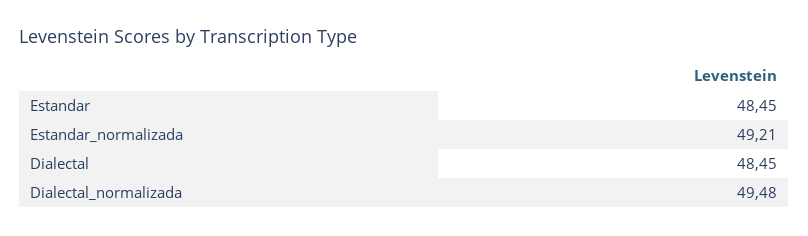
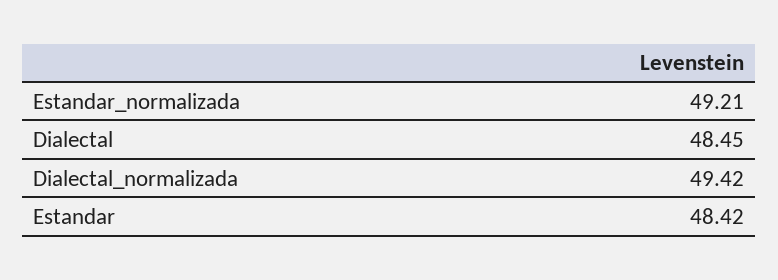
  {
-   "Estandar": 48.45,
+   "Estandar": 48.42,
    "Estandar_normalizada": 49.21,
    "Dialectal": 48.45,
-   "Dialectal_normalizada": 49.48
+   "Dialectal_normalizada": 49.42
  }

